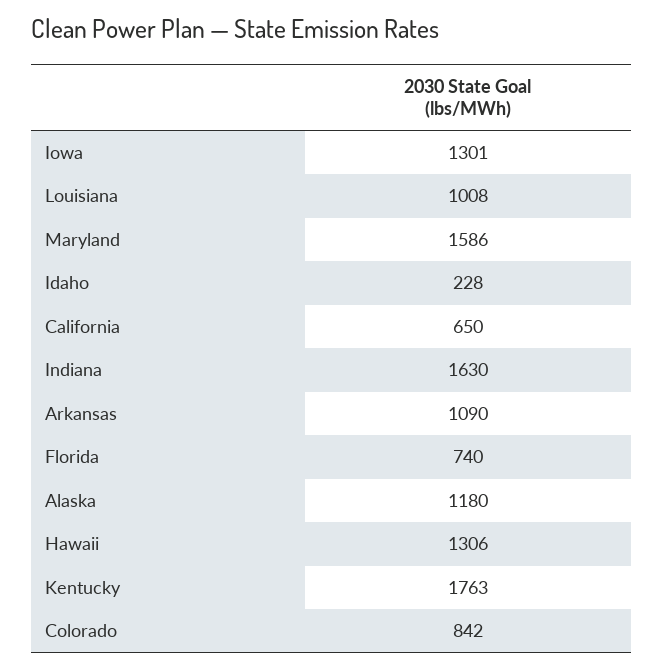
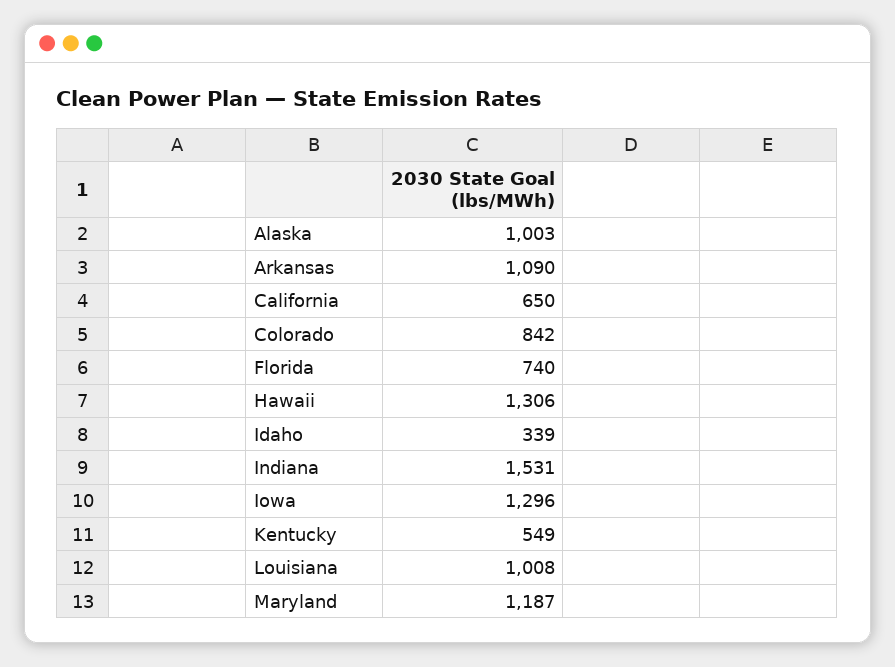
  {
-   "Iowa": 1301,
+   "Iowa": 1296,
    "Louisiana": 1008,
-   "Maryland": 1586,
+   "Maryland": 1187,
-   "Idaho": 228,
+   "Idaho": 339,
    "California": 650,
-   "Indiana": 1630,
+   "Indiana": 1531,
    "Arkansas": 1090,
    "Florida": 740,
-   "Alaska": 1180,
+   "Alaska": 1003,
    "Hawaii": 1306,
-   "Kentucky": 1763,
+   "Kentucky": 549,
    "Colorado": 842
  }

